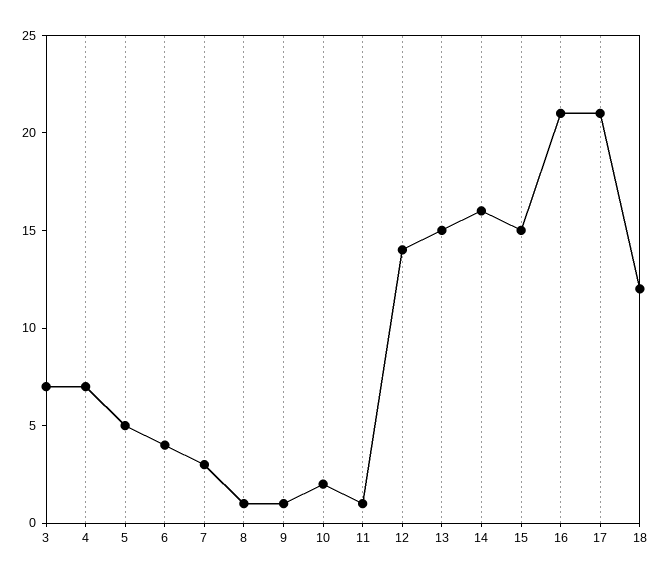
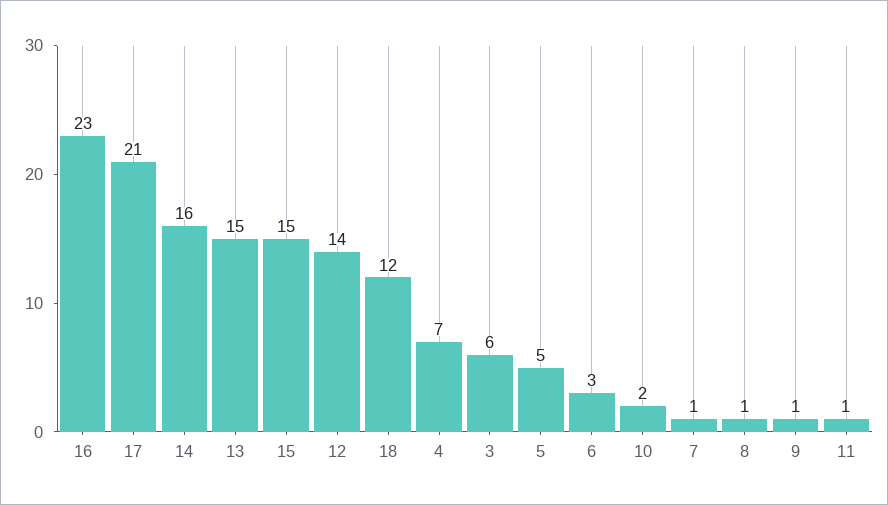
  {
-   "3": 7,
+   "3": 6,
    "4": 7,
    "5": 5,
-   "6": 4,
+   "6": 3,
-   "7": 3,
+   "7": 1,
    "8": 1,
    "9": 1,
    "10": 2,
    "11": 1,
    "12": 14,
    "13": 15,
    "14": 16,
    "15": 15,
-   "16": 21,
+   "16": 23,
    "17": 21,
    "18": 12
  }

